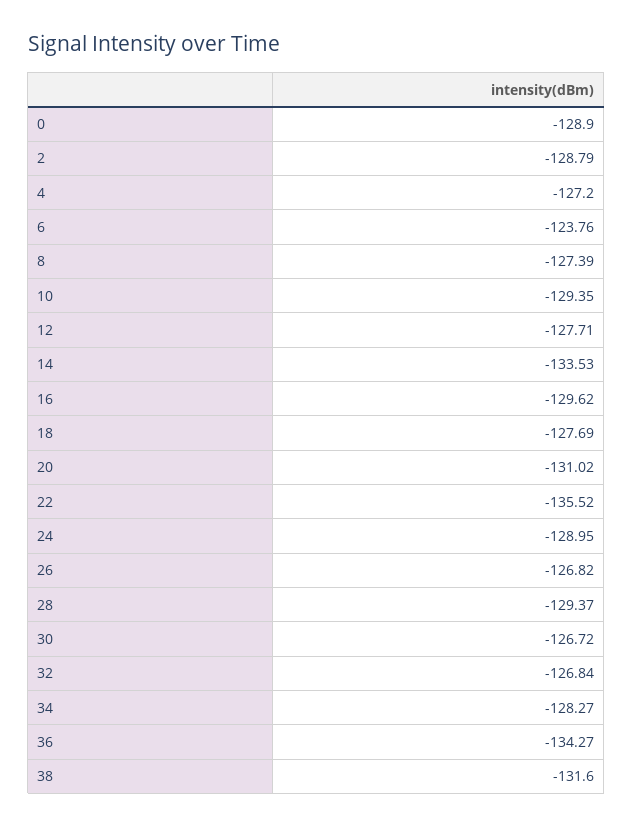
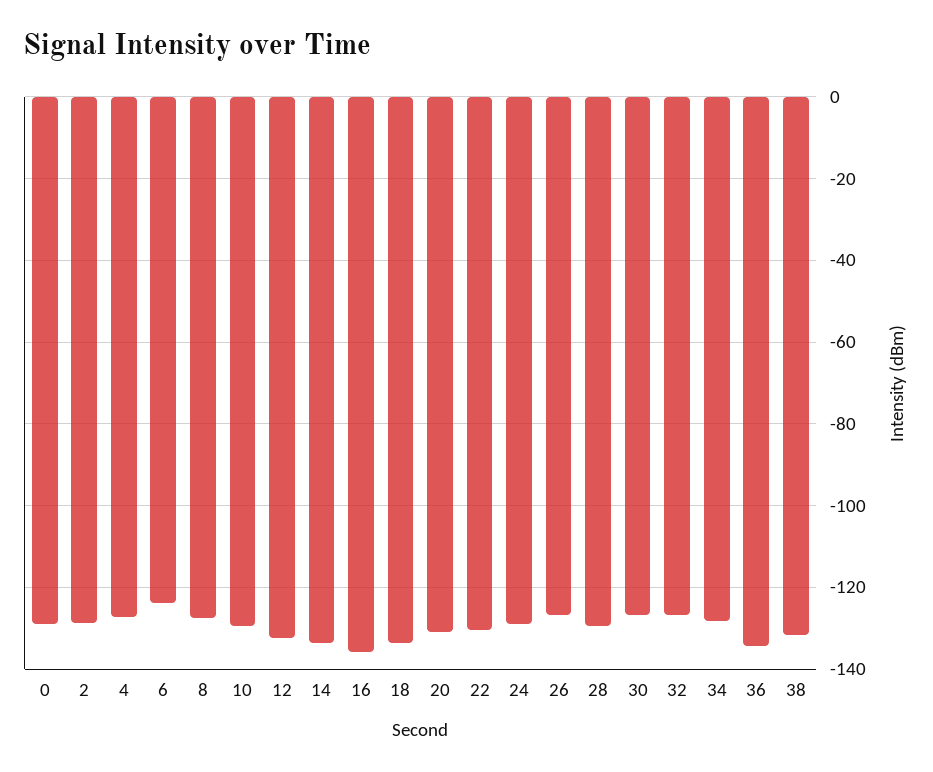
  {
    "0": -128.9,
    "2": -128.79,
    "4": -127.2,
    "6": -123.76,
    "8": -127.39,
    "10": -129.35,
-   "12": -127.71,
+   "12": -132,
    "14": -133.53,
-   "16": -129.62,
+   "16": -136,
-   "18": -127.69,
+   "18": -134,
    "20": -131.02,
-   "22": -135.52,
+   "22": -130,
    "24": -128.95,
    "26": -126.82,
    "28": -129.37,
    "30": -126.72,
    "32": -126.84,
    "34": -128.27,
    "36": -134.27,
    "38": -131.6
  }

